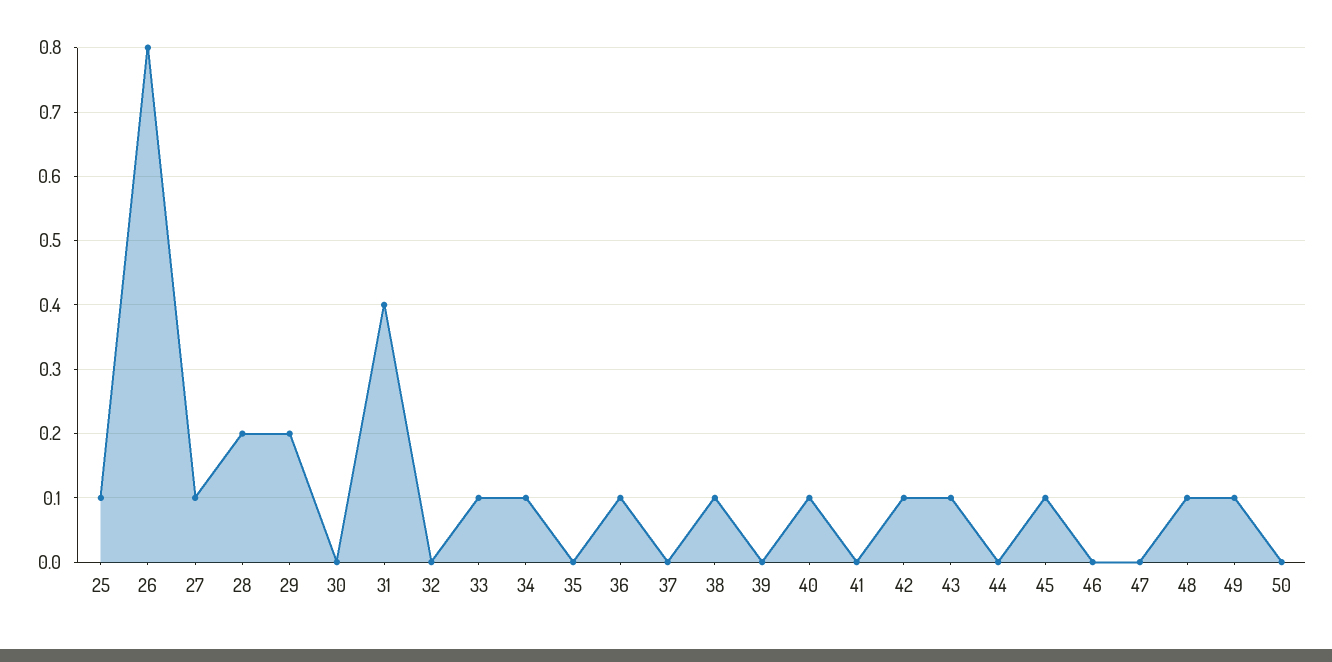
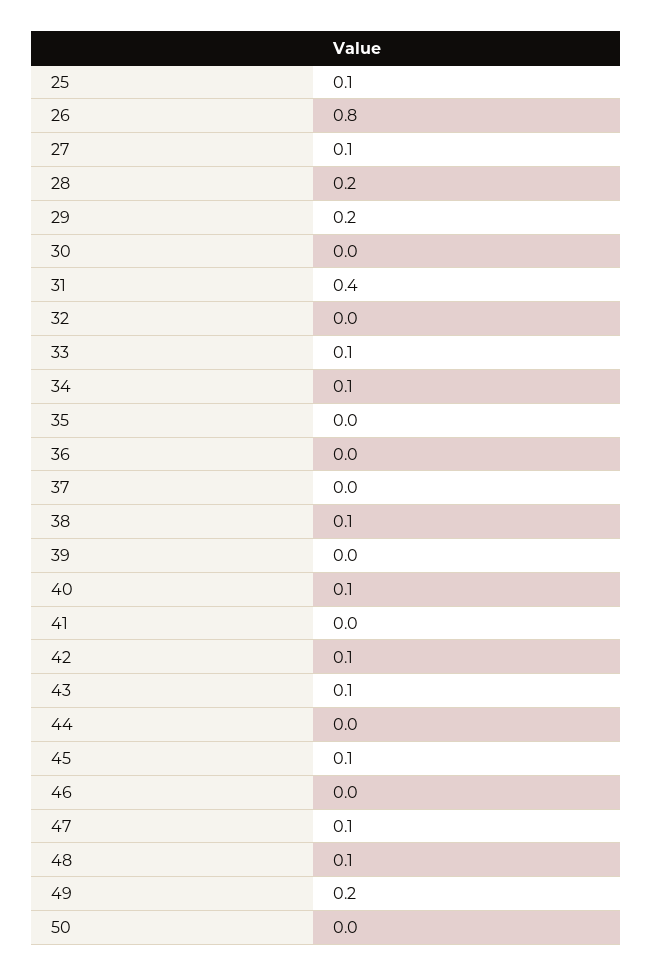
  {
    "25": 0.1,
    "26": 0.8,
    "27": 0.1,
    "28": 0.2,
    "29": 0.2,
    "30": 0,
    "31": 0.4,
    "32": 0,
    "33": 0.1,
    "34": 0.1,
    "35": 0,
-   "36": 0.1,
+   "36": 0,
    "37": 0,
    "38": 0.1,
    "39": 0,
    "40": 0.1,
    "41": 0,
    "42": 0.1,
    "43": 0.1,
    "44": 0,
    "45": 0.1,
    "46": 0,
-   "47": 0,
+   "47": 0.1,
    "48": 0.1,
-   "49": 0.1,
+   "49": 0.2,
    "50": 0
  }

